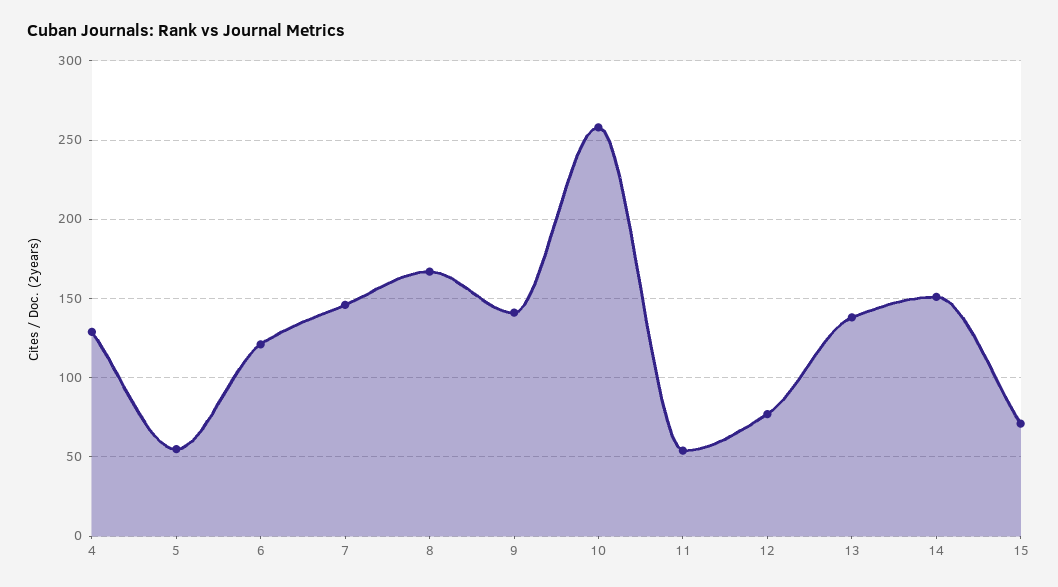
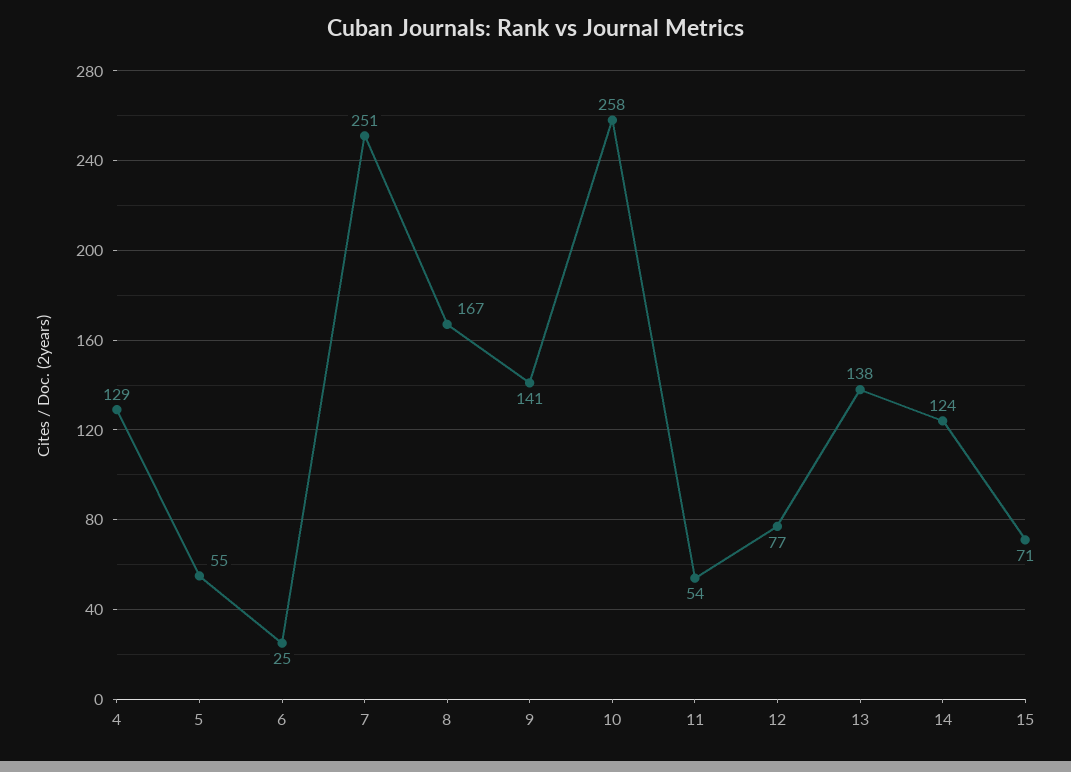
  {
    "4": 129,
    "5": 55,
-   "6": 120,
+   "6": 25,
-   "7": 145,
+   "7": 251,
    "8": 167,
    "9": 141,
    "10": 258,
    "11": 54,
    "12": 77,
    "13": 138,
-   "14": 150,
+   "14": 124,
    "15": 71
  }

